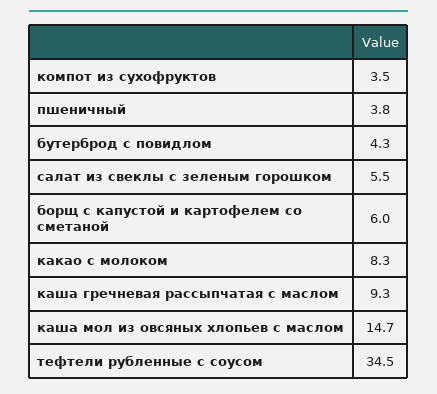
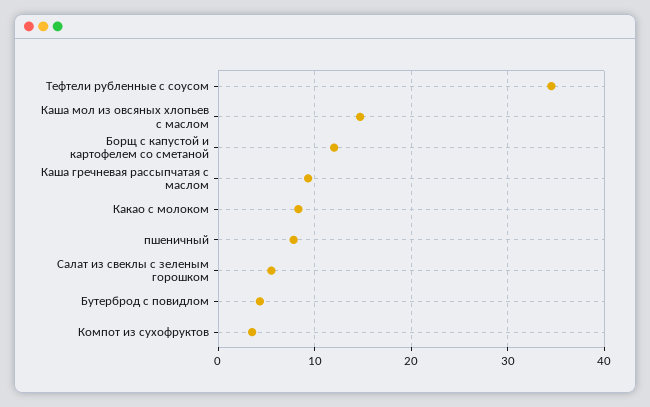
  {
    "компот из сухофруктов": 3.5,
-   "пшеничный": 3.8,
+   "пшеничный": 8,
    "бутерброд с повидлом": 4.3,
    "салат из свеклы с зеленым горошком": 5.5,
-   "борщ с капустой и картофелем со сметаной": 6,
+   "борщ с капустой и картофелем со сметаной": 12,
    "какао с молоком": 8.3,
    "каша гречневая рассыпчатая с маслом": 9.3,
    "каша мол из овсяных хлопьев с маслом": 14.7,
    "тефтели рубленные с соусом": 34.5
  }

